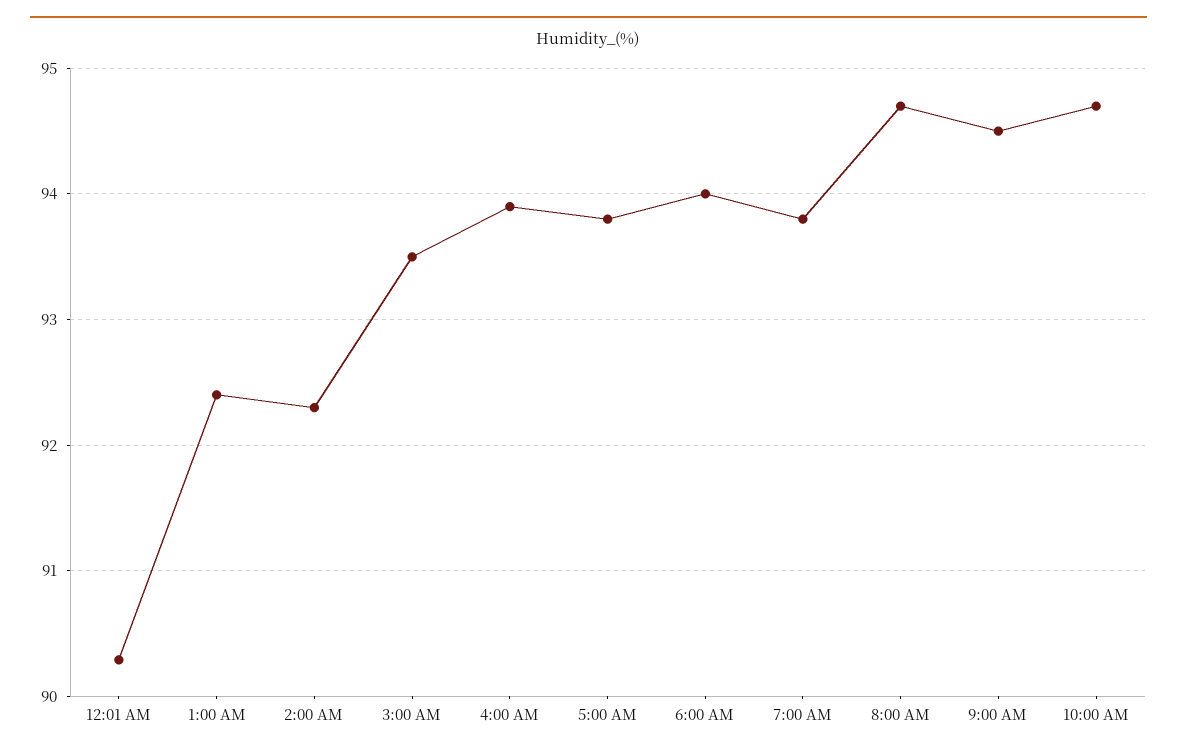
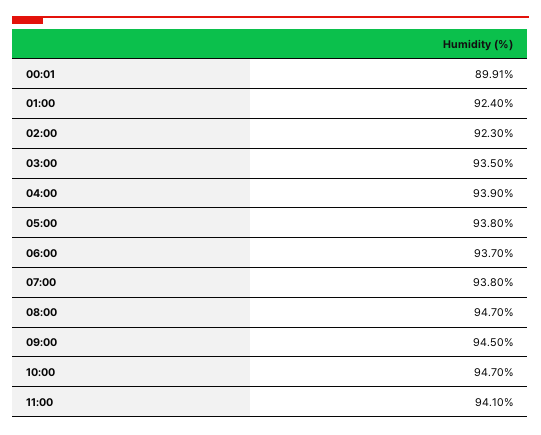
  {
-   "12:01 AM": 90.3,
+   "12:01 AM": 89.91,
    "1:00 AM": 92.4,
    "2:00 AM": 92.3,
    "3:00 AM": 93.5,
    "4:00 AM": 93.9,
    "5:00 AM": 93.8,
-   "6:00 AM": 94,
+   "6:00 AM": 93.7,
    "7:00 AM": 93.8,
    "8:00 AM": 94.7,
    "9:00 AM": 94.5,
-   "10:00 AM": 94.7
+   "10:00 AM": 94.7,
+   "11:00": 94.1
  }

